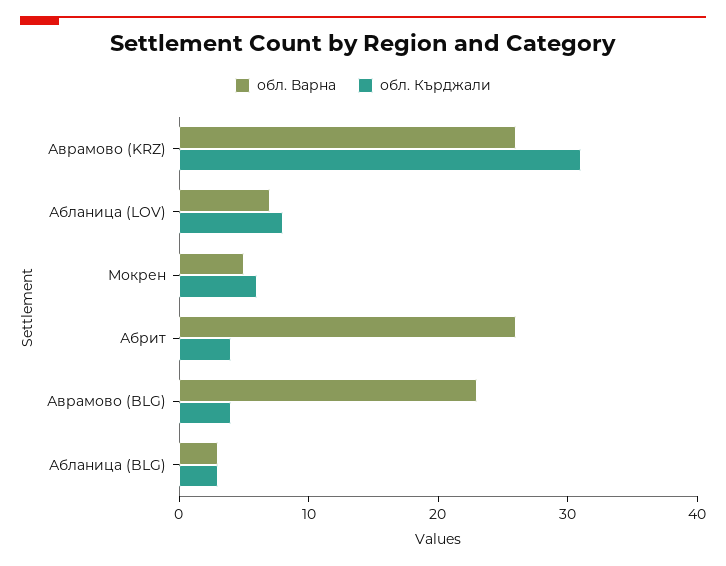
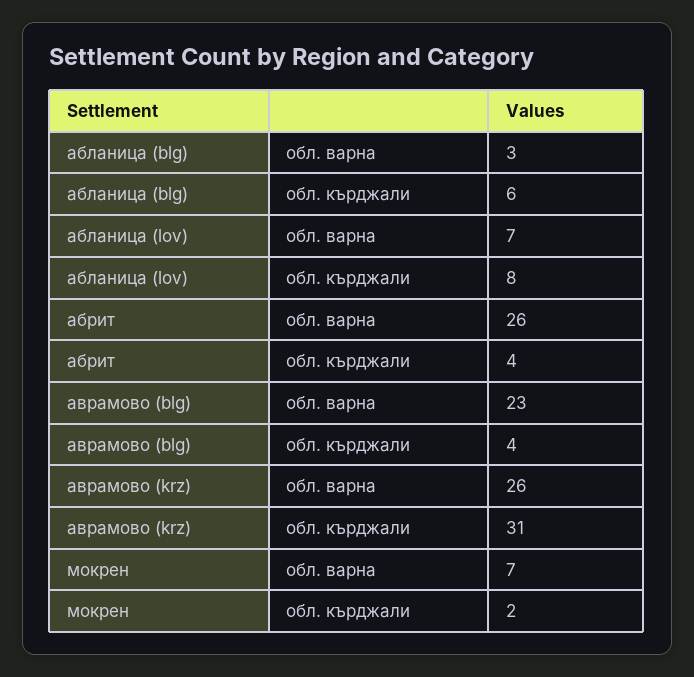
  {
    "обл. Варна": {
      "Аврамово (KRZ)": 26,
      "Абланица (LOV)": 7,
-     "Мокрен": 5,
+     "Мокрен": 7,
      "Абрит": 26,
      "Аврамово (BLG)": 23,
      "Абланица (BLG)": 3
    },
    "обл. Кърджали": {
      "Аврамово (KRZ)": 31,
      "Абланица (LOV)": 8,
-     "Мокрен": 6,
+     "Мокрен": 2,
      "Абрит": 4,
      "Аврамово (BLG)": 4,
-     "Абланица (BLG)": 3
+     "Абланица (BLG)": 6
    }
  }

